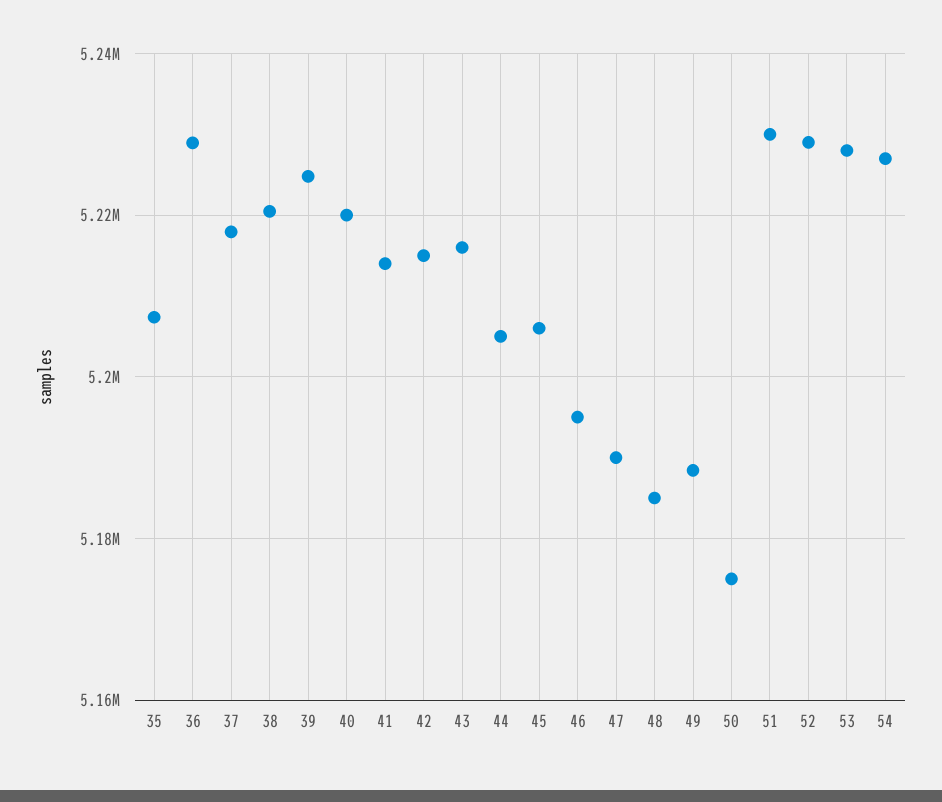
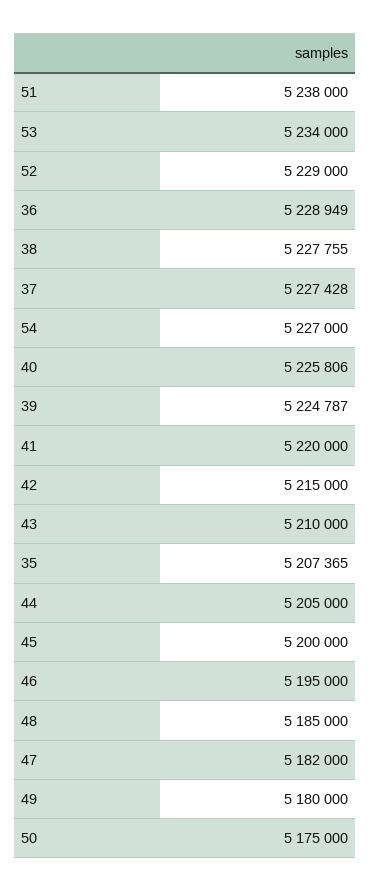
  {
    "35": 5207365,
    "36": 5228949,
-   "37": 5218000,
+   "37": 5227428,
-   "38": 5220000,
+   "38": 5227755,
    "39": 5224787,
-   "40": 5220000,
+   "40": 5225806,
-   "41": 5214000,
+   "41": 5220000,
    "42": 5215000,
-   "43": 5216000,
+   "43": 5210000,
    "44": 5205000,
-   "45": 5206000,
+   "45": 5200000,
    "46": 5195000,
-   "47": 5190000,
+   "47": 5182000,
    "48": 5185000,
-   "49": 5188000,
+   "49": 5180000,
    "50": 5175000,
-   "51": 5230000,
+   "51": 5238000,
    "52": 5229000,
-   "53": 5228000,
+   "53": 5234000,
    "54": 5227000
  }

